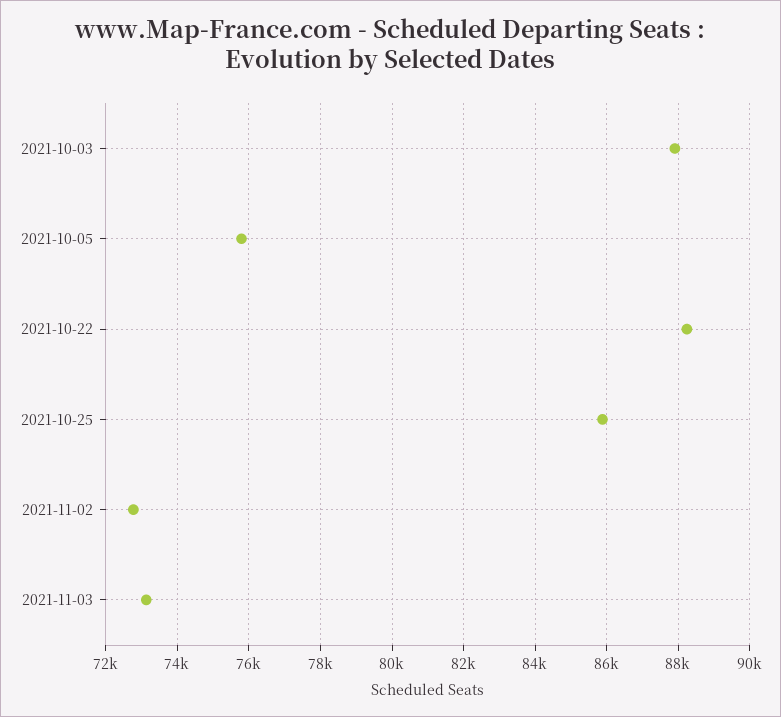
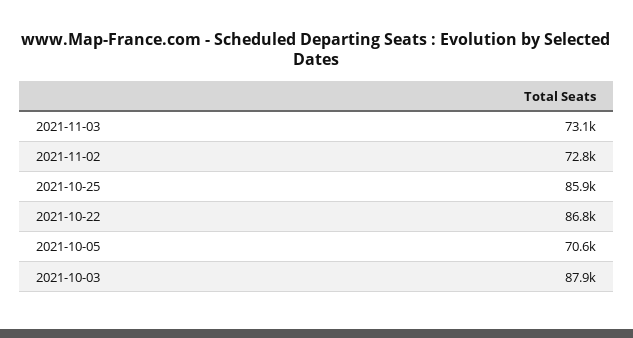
  {
    "2021-10-03": 87900,
-   "2021-10-05": 75800,
+   "2021-10-05": 70600,
-   "2021-10-22": 88200,
+   "2021-10-22": 86800,
    "2021-10-25": 85900,
    "2021-11-02": 72800,
    "2021-11-03": 73100
  }

